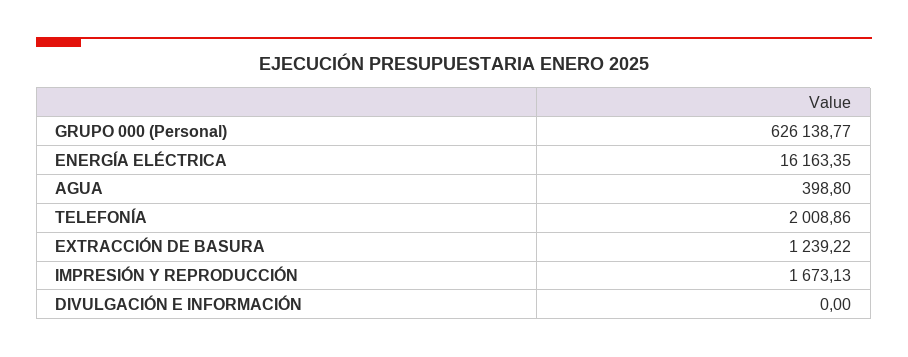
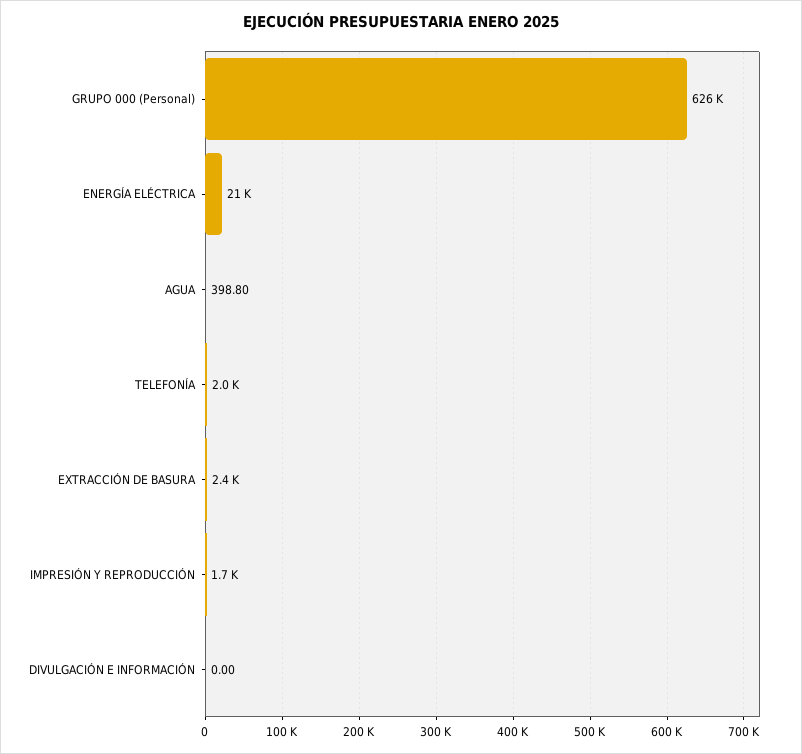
  {
    "GRUPO 000 (Personal)": 626138.77,
-   "ENERGÍA ELÉCTRICA": 16163.35,
+   "ENERGÍA ELÉCTRICA": 21000,
    "AGUA": 398.8,
    "TELEFONÍA": 2008.86,
-   "EXTRACCIÓN DE BASURA": 1239.22,
+   "EXTRACCIÓN DE BASURA": 2400,
    "IMPRESIÓN Y REPRODUCCIÓN": 1673.13,
    "DIVULGACIÓN E INFORMACIÓN": 0
  }

